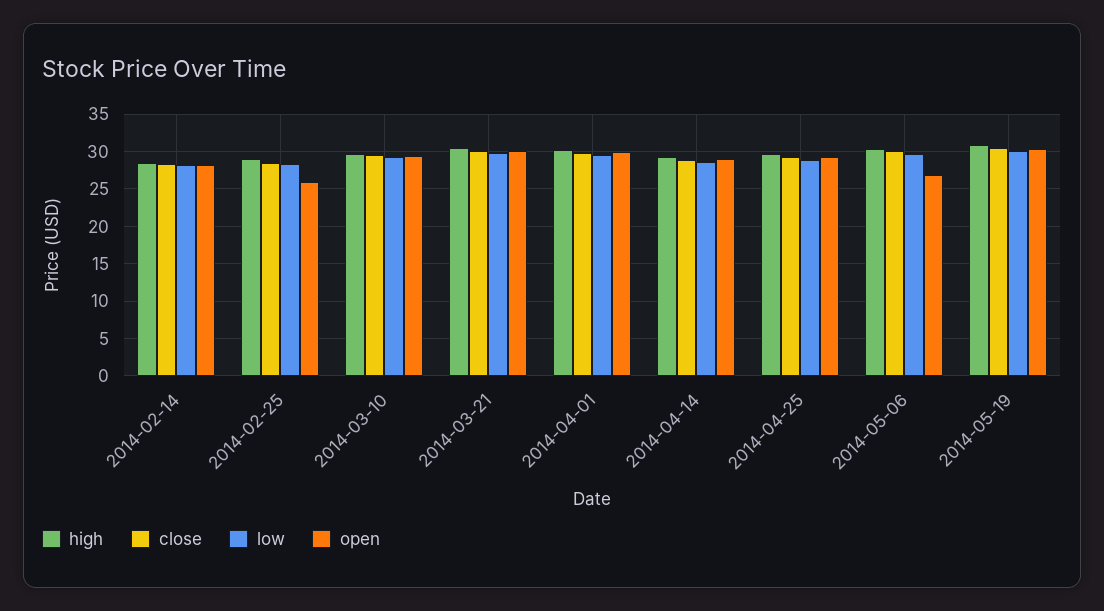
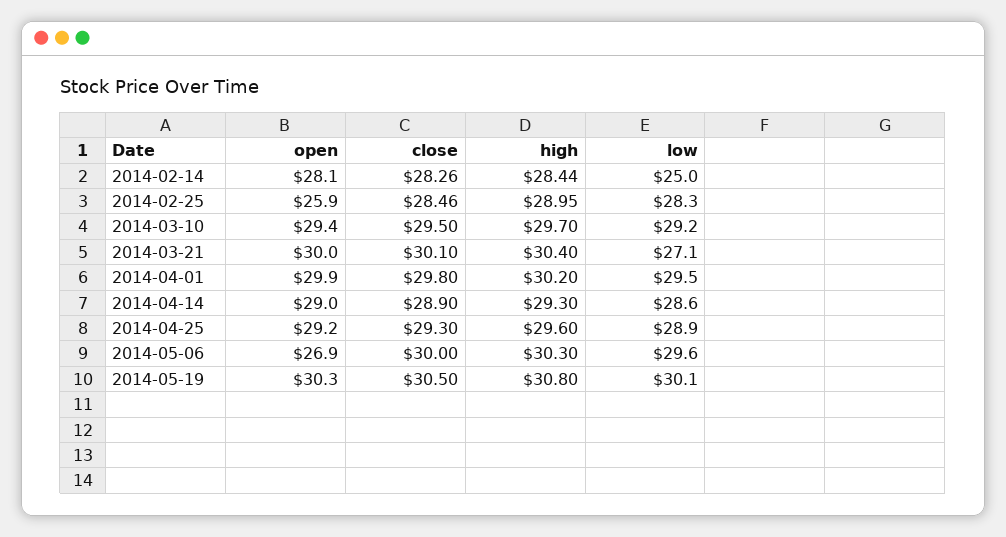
  {
    "high": {
      "2014-02-14": 28.44,
      "2014-02-25": 28.95,
      "2014-03-10": 29.7,
      "2014-03-21": 30.4,
      "2014-04-01": 30.2,
      "2014-04-14": 29.3,
      "2014-04-25": 29.6,
      "2014-05-06": 30.3,
      "2014-05-19": 30.8
    },
    "close": {
      "2014-02-14": 28.26,
      "2014-02-25": 28.46,
      "2014-03-10": 29.5,
      "2014-03-21": 30.1,
      "2014-04-01": 29.8,
      "2014-04-14": 28.9,
      "2014-04-25": 29.3,
      "2014-05-06": 30,
      "2014-05-19": 30.5
    },
    "low": {
-     "2014-02-14": 28,
+     "2014-02-14": 25,
      "2014-02-25": 28.3,
      "2014-03-10": 29.2,
-     "2014-03-21": 30,
+     "2014-03-21": 27.1,
      "2014-04-01": 29.5,
      "2014-04-14": 28.6,
      "2014-04-25": 28.9,
      "2014-05-06": 29.6,
      "2014-05-19": 30.1
    },
    "open": {
      "2014-02-14": 28.1,
      "2014-02-25": 25.9,
      "2014-03-10": 29.4,
      "2014-03-21": 30,
      "2014-04-01": 29.9,
      "2014-04-14": 29,
      "2014-04-25": 29.2,
      "2014-05-06": 26.9,
      "2014-05-19": 30.3
    }
  }

